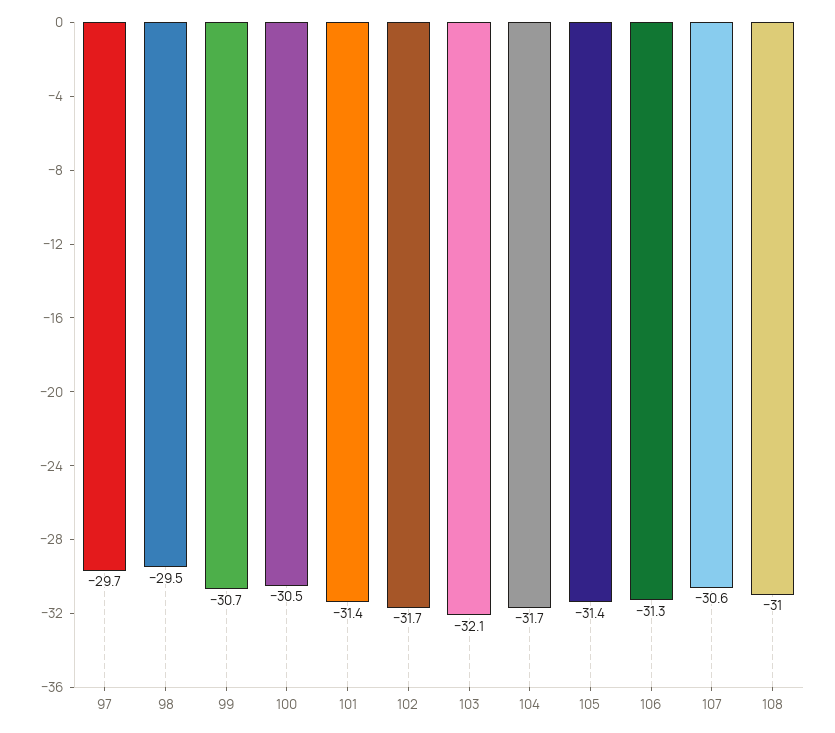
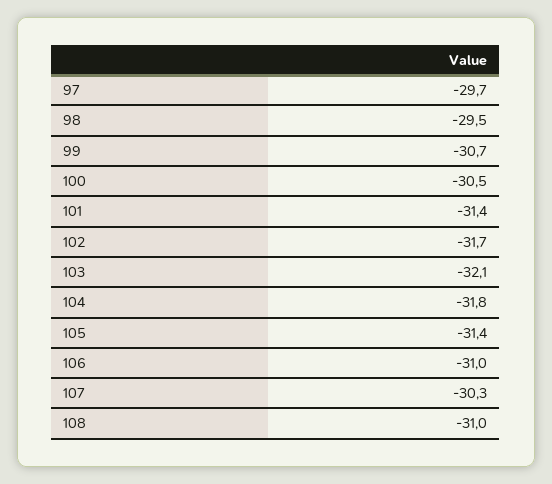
  {
    "97": -29.7,
    "98": -29.5,
    "99": -30.7,
    "100": -30.5,
    "101": -31.4,
    "102": -31.7,
    "103": -32.1,
-   "104": -31.7,
+   "104": -31.8,
    "105": -31.4,
-   "106": -31.3,
+   "106": -31,
-   "107": -30.6,
+   "107": -30.3,
    "108": -31
  }

